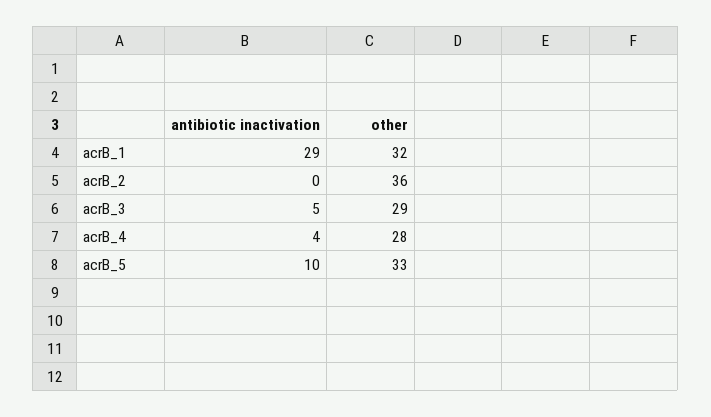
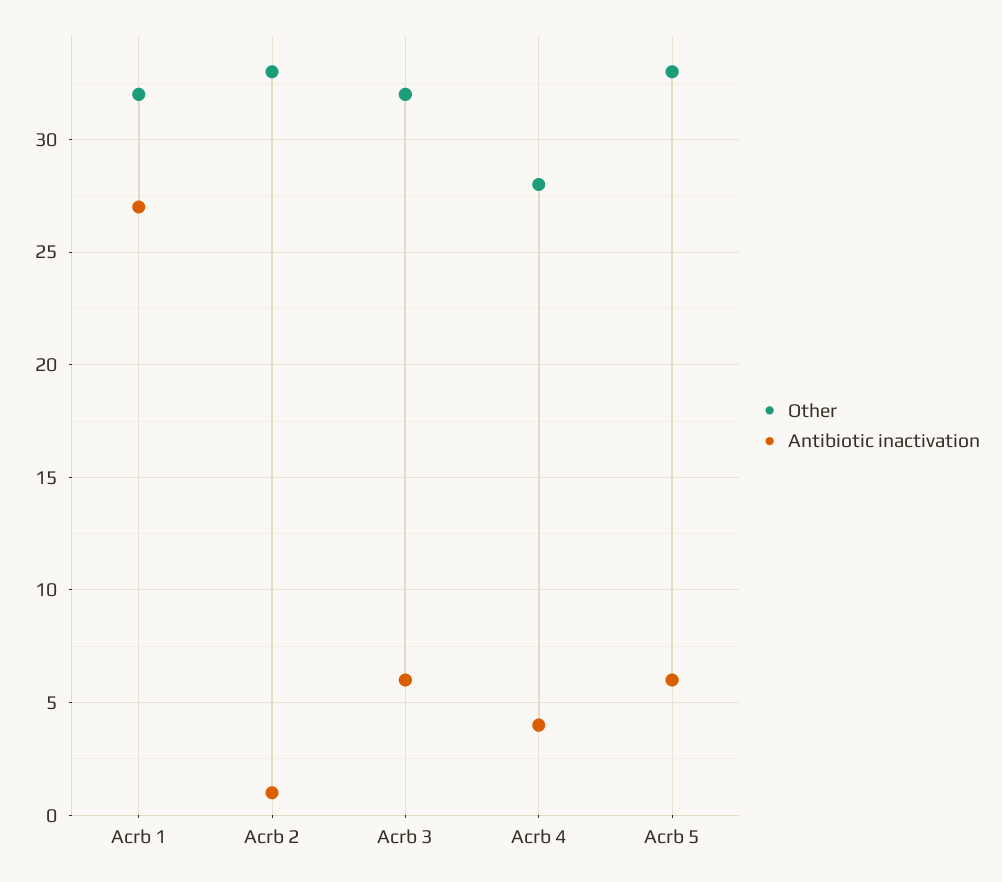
  {
    "antibiotic inactivation": {
-     "acrB_1": 29,
+     "acrB_1": 27,
-     "acrB_2": 0,
+     "acrB_2": 1,
-     "acrB_3": 5,
+     "acrB_3": 6,
      "acrB_4": 4,
-     "acrB_5": 10
+     "acrB_5": 6
    },
    "other": {
      "acrB_1": 32,
-     "acrB_2": 36,
+     "acrB_2": 33,
-     "acrB_3": 29,
+     "acrB_3": 32,
      "acrB_4": 28,
      "acrB_5": 33
    }
  }

